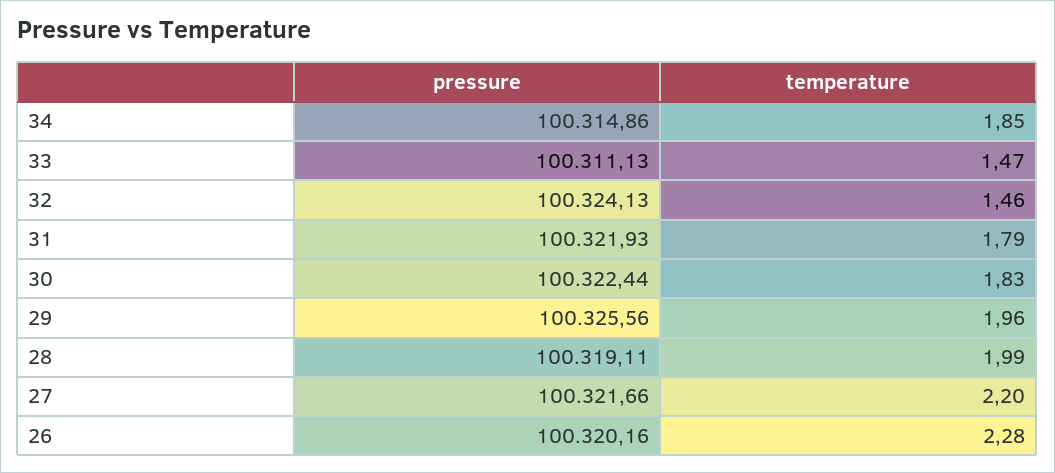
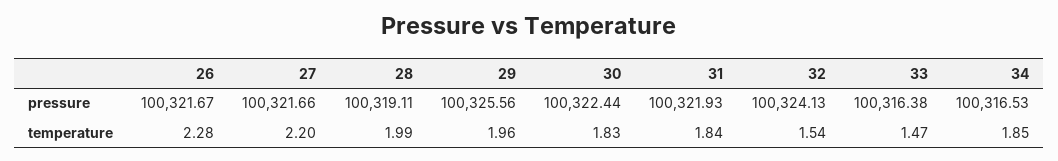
  {
    "pressure": {
-     "34": 100314.86,
+     "34": 100316.53,
-     "33": 100311.13,
+     "33": 100316.38,
      "32": 100324.13,
      "31": 100321.93,
      "30": 100322.44,
      "29": 100325.56,
      "28": 100319.11,
      "27": 100321.66,
-     "26": 100320.16
+     "26": 100321.67
    },
    "temperature": {
      "34": 1.85,
      "33": 1.47,
-     "32": 1.46,
+     "32": 1.54,
-     "31": 1.79,
+     "31": 1.84,
      "30": 1.83,
      "29": 1.96,
      "28": 1.99,
      "27": 2.2,
      "26": 2.28
    }
  }

